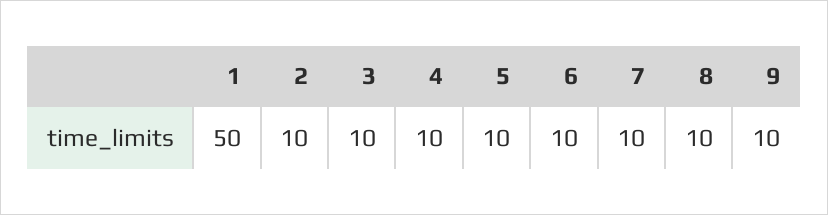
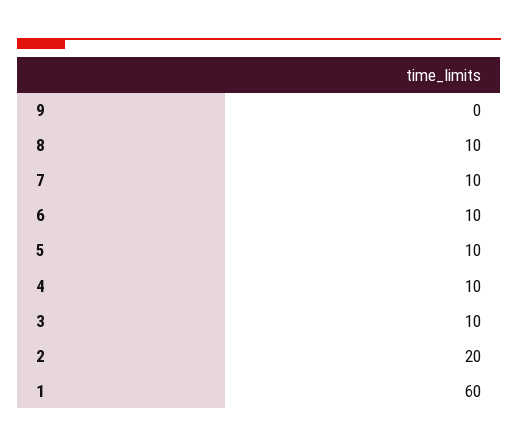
  {
-   "1": 50,
+   "1": 60,
-   "2": 10,
+   "2": 20,
    "3": 10,
    "4": 10,
    "5": 10,
    "6": 10,
    "7": 10,
    "8": 10,
-   "9": 10
+   "9": 0
  }

